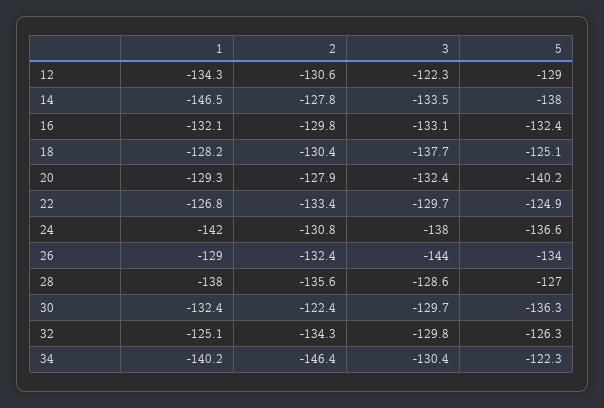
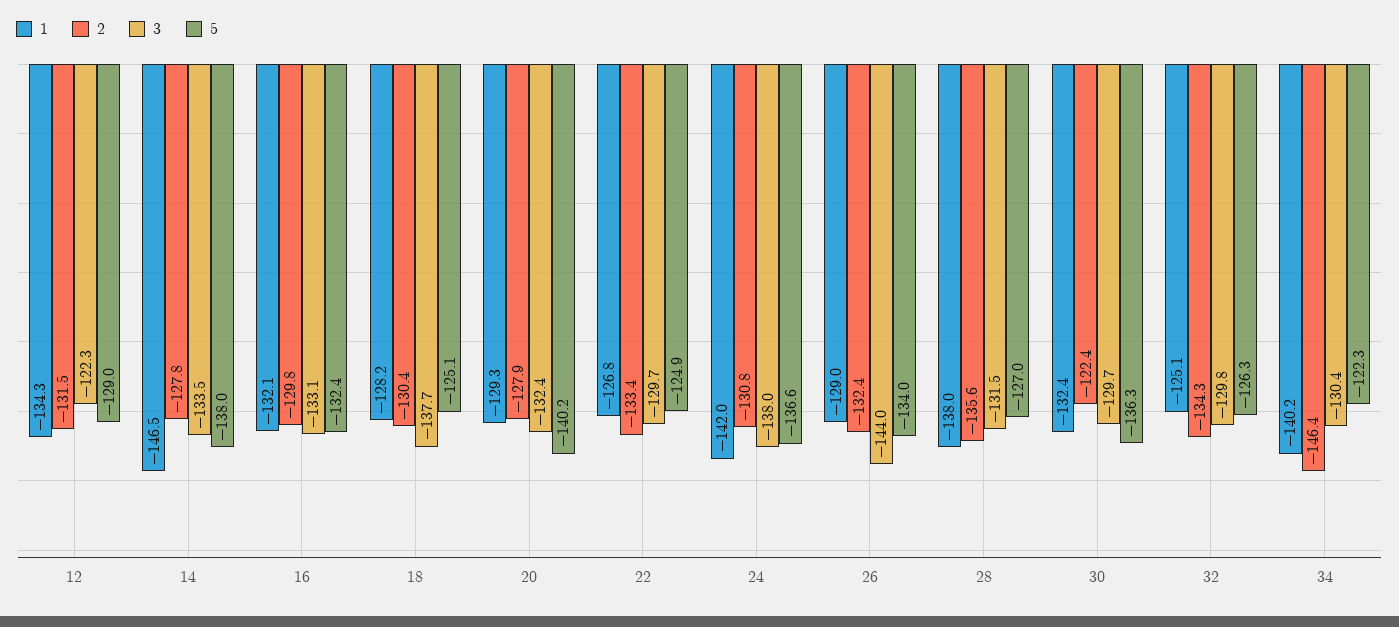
  {
    "1": {
      "12": -134.3,
      "14": -146.5,
      "16": -132.1,
      "18": -128.2,
      "20": -129.3,
      "22": -126.8,
      "24": -142,
      "26": -129,
      "28": -138,
      "30": -132.4,
      "32": -125.1,
      "34": -140.2
    },
    "2": {
-     "12": -130.6,
+     "12": -131.5,
      "14": -127.8,
      "16": -129.8,
      "18": -130.4,
      "20": -127.9,
      "22": -133.4,
      "24": -130.8,
      "26": -132.4,
      "28": -135.6,
      "30": -122.4,
      "32": -134.3,
      "34": -146.4
    },
    "3": {
      "12": -122.3,
      "14": -133.5,
      "16": -133.1,
      "18": -137.7,
      "20": -132.4,
      "22": -129.7,
      "24": -138,
      "26": -144,
-     "28": -128.6,
+     "28": -131.5,
      "30": -129.7,
      "32": -129.8,
      "34": -130.4
    },
    "5": {
      "12": -129,
      "14": -138,
      "16": -132.4,
      "18": -125.1,
      "20": -140.2,
      "22": -124.9,
      "24": -136.6,
      "26": -134,
      "28": -127,
      "30": -136.3,
      "32": -126.3,
      "34": -122.3
    }
  }

